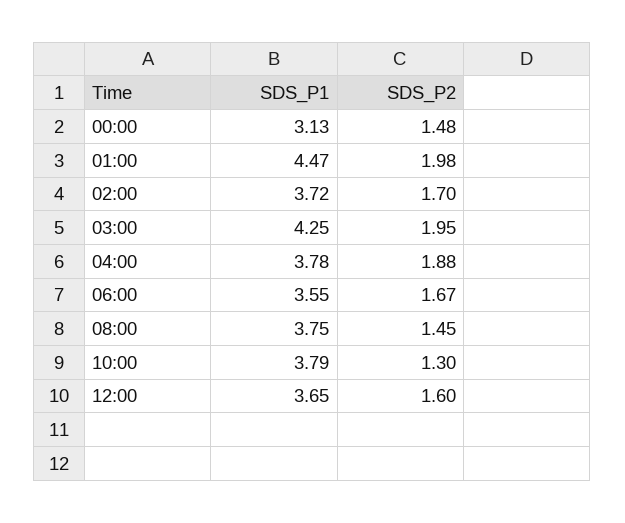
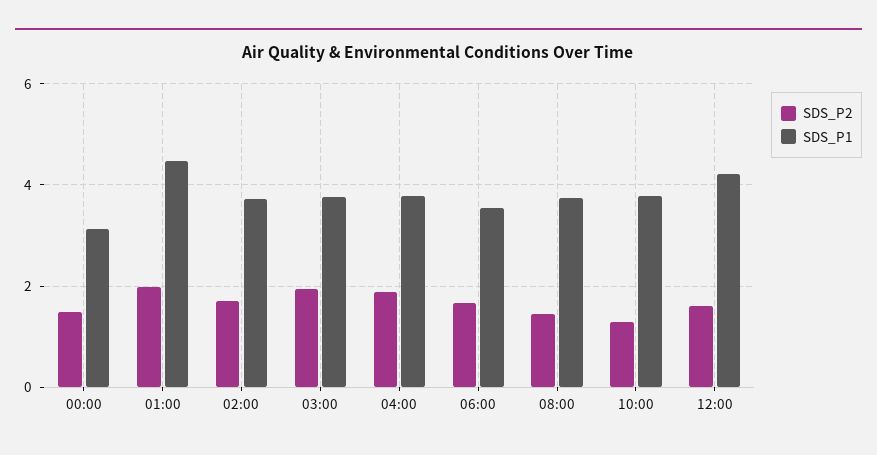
  {
    "SDS_P1": {
      "00:00": 3.13,
      "01:00": 4.47,
      "02:00": 3.72,
-     "03:00": 4.25,
+     "03:00": 3.8,
      "04:00": 3.78,
      "06:00": 3.55,
      "08:00": 3.75,
      "10:00": 3.79,
-     "12:00": 3.65
+     "12:00": 4.2
    },
    "SDS_P2": {
      "00:00": 1.48,
      "01:00": 1.98,
      "02:00": 1.7,
      "03:00": 1.95,
      "04:00": 1.88,
      "06:00": 1.67,
      "08:00": 1.45,
      "10:00": 1.3,
      "12:00": 1.6
    }
  }

